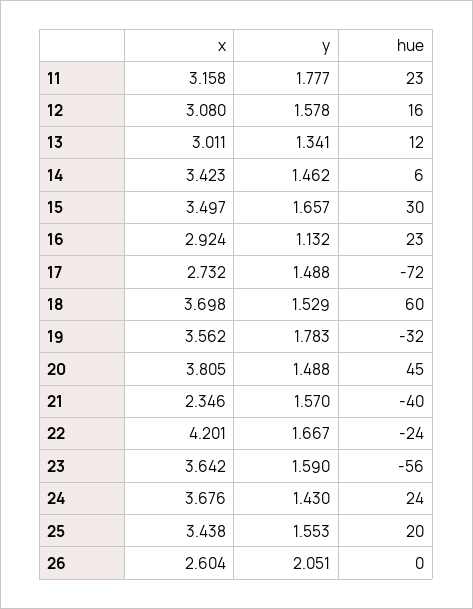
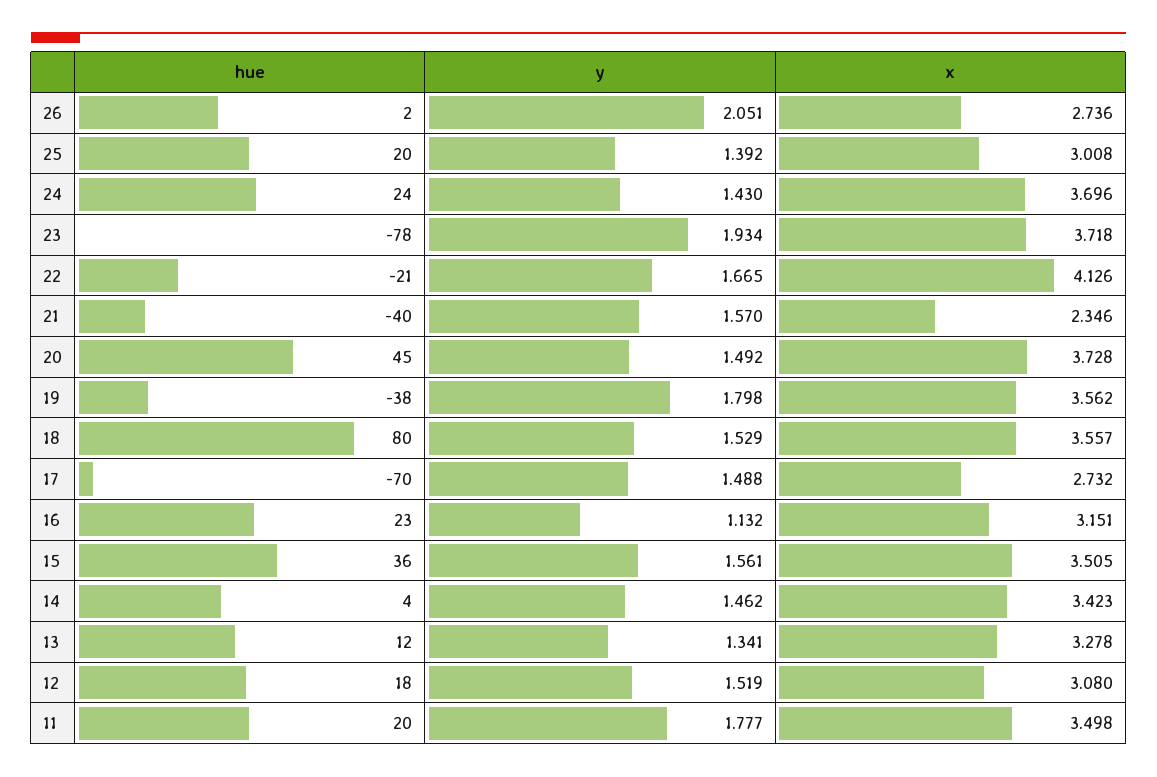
  {
    "x": {
-     "11": 3.158,
+     "11": 3.498,
      "12": 3.08,
-     "13": 3.011,
+     "13": 3.278,
      "14": 3.423,
-     "15": 3.497,
+     "15": 3.505,
-     "16": 2.924,
+     "16": 3.151,
      "17": 2.732,
-     "18": 3.698,
+     "18": 3.557,
      "19": 3.562,
-     "20": 3.805,
+     "20": 3.728,
      "21": 2.346,
-     "22": 4.201,
+     "22": 4.126,
-     "23": 3.642,
+     "23": 3.718,
-     "24": 3.676,
+     "24": 3.696,
-     "25": 3.438,
+     "25": 3.008,
-     "26": 2.604
+     "26": 2.736
    },
    "y": {
      "11": 1.777,
-     "12": 1.578,
+     "12": 1.519,
      "13": 1.341,
      "14": 1.462,
-     "15": 1.657,
+     "15": 1.561,
      "16": 1.132,
      "17": 1.488,
      "18": 1.529,
-     "19": 1.783,
+     "19": 1.798,
-     "20": 1.488,
+     "20": 1.492,
      "21": 1.57,
-     "22": 1.667,
+     "22": 1.665,
-     "23": 1.59,
+     "23": 1.934,
      "24": 1.43,
-     "25": 1.553,
+     "25": 1.392,
      "26": 2.051
    },
    "hue": {
-     "11": 23,
+     "11": 20,
-     "12": 16,
+     "12": 18,
      "13": 12,
-     "14": 6,
+     "14": 4,
-     "15": 30,
+     "15": 36,
      "16": 23,
-     "17": -72,
+     "17": -70,
-     "18": 60,
+     "18": 80,
-     "19": -32,
+     "19": -38,
      "20": 45,
      "21": -40,
-     "22": -24,
+     "22": -21,
-     "23": -56,
+     "23": -78,
      "24": 24,
      "25": 20,
-     "26": 0
+     "26": 2
    }
  }

